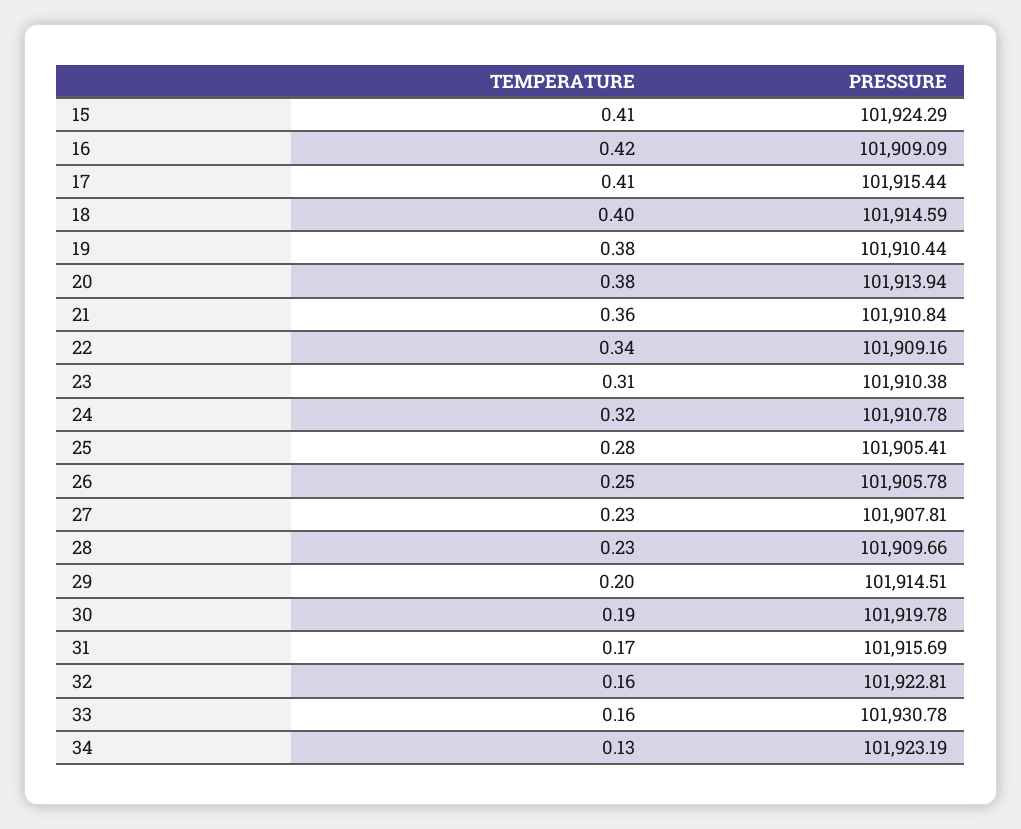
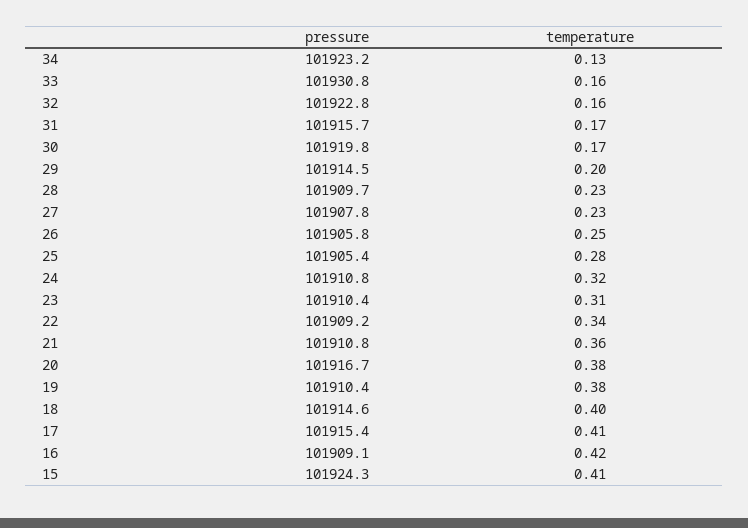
  {
    "TEMPERATURE": {
      "15": 0.41,
      "16": 0.42,
      "17": 0.41,
      "18": 0.4,
      "19": 0.38,
      "20": 0.38,
      "21": 0.36,
      "22": 0.34,
      "23": 0.31,
      "24": 0.32,
      "25": 0.28,
      "26": 0.25,
      "27": 0.23,
      "28": 0.23,
      "29": 0.2,
-     "30": 0.19,
+     "30": 0.17,
      "31": 0.17,
      "32": 0.16,
      "33": 0.16,
      "34": 0.13
    },
    "PRESSURE": {
      "15": 101924.29,
      "16": 101909.09,
      "17": 101915.44,
      "18": 101914.59,
      "19": 101910.44,
-     "20": 101913.94,
+     "20": 101916.7,
      "21": 101910.84,
      "22": 101909.16,
      "23": 101910.38,
      "24": 101910.78,
      "25": 101905.41,
      "26": 101905.78,
      "27": 101907.81,
      "28": 101909.66,
      "29": 101914.51,
      "30": 101919.78,
      "31": 101915.69,
      "32": 101922.81,
      "33": 101930.78,
      "34": 101923.19
    }
  }

